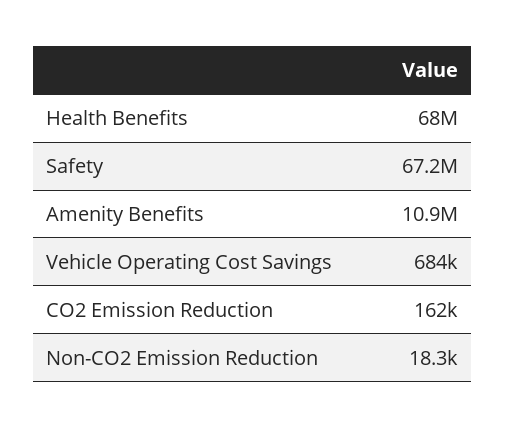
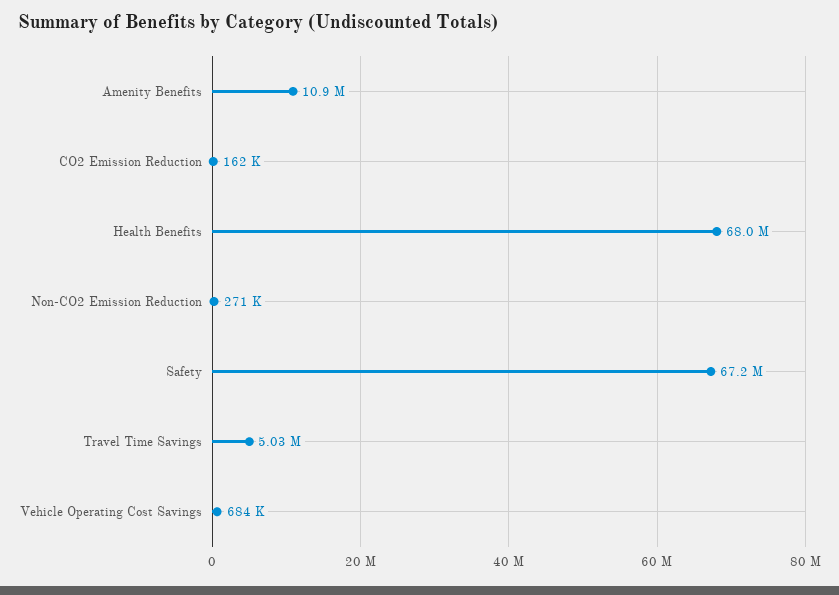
  {
    "Health Benefits": 68000000,
    "Safety": 67200000,
    "Amenity Benefits": 10900000,
    "Vehicle Operating Cost Savings": 684000,
    "CO2 Emission Reduction": 162000,
-   "Non-CO2 Emission Reduction": 18300
+   "Non-CO2 Emission Reduction": 271000,
+   "Travel Time Savings": 5030000
  }

